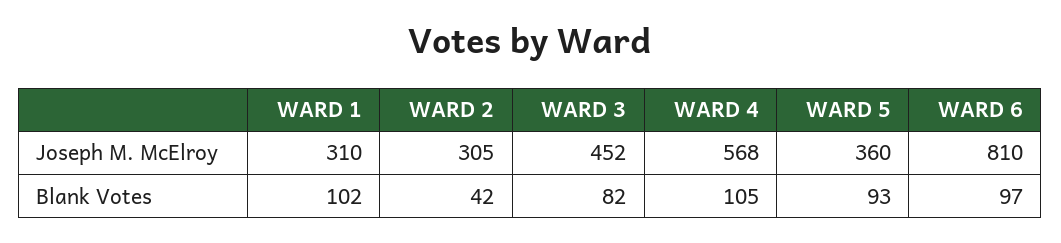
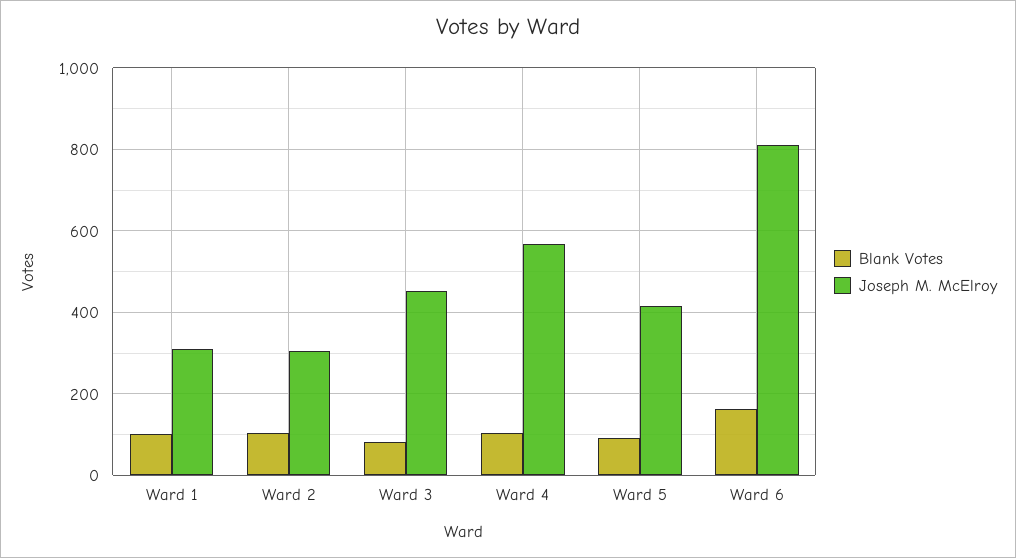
  {
    "Joseph M. McElroy": {
      "WARD 1": 310,
      "WARD 2": 305,
      "WARD 3": 452,
      "WARD 4": 568,
-     "WARD 5": 360,
+     "WARD 5": 420,
      "WARD 6": 810
    },
    "Blank Votes": {
      "WARD 1": 102,
-     "WARD 2": 42,
+     "WARD 2": 100,
      "WARD 3": 82,
      "WARD 4": 105,
      "WARD 5": 93,
-     "WARD 6": 97
+     "WARD 6": 160
    }
  }

